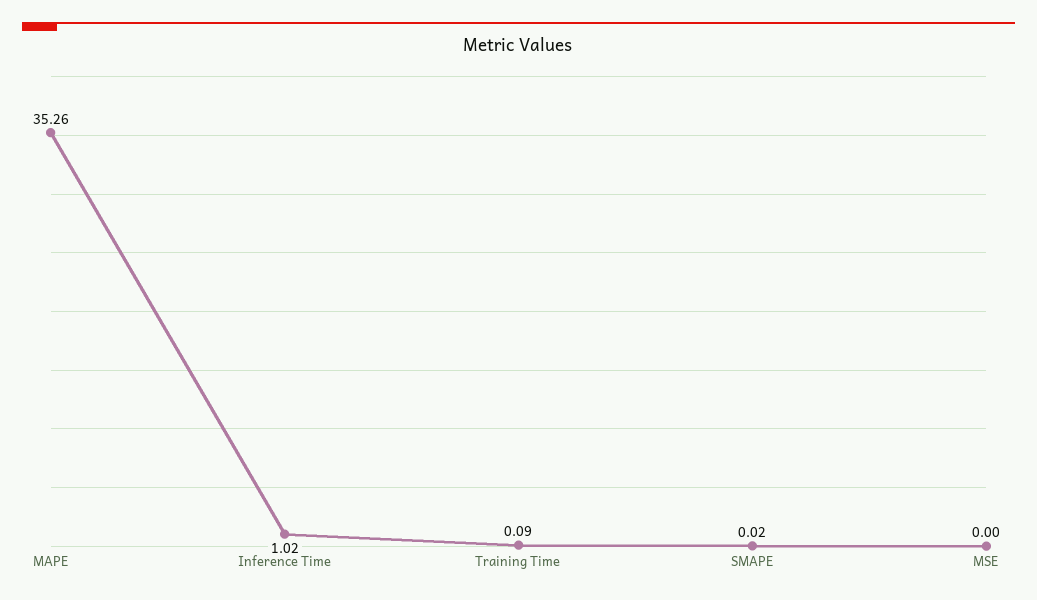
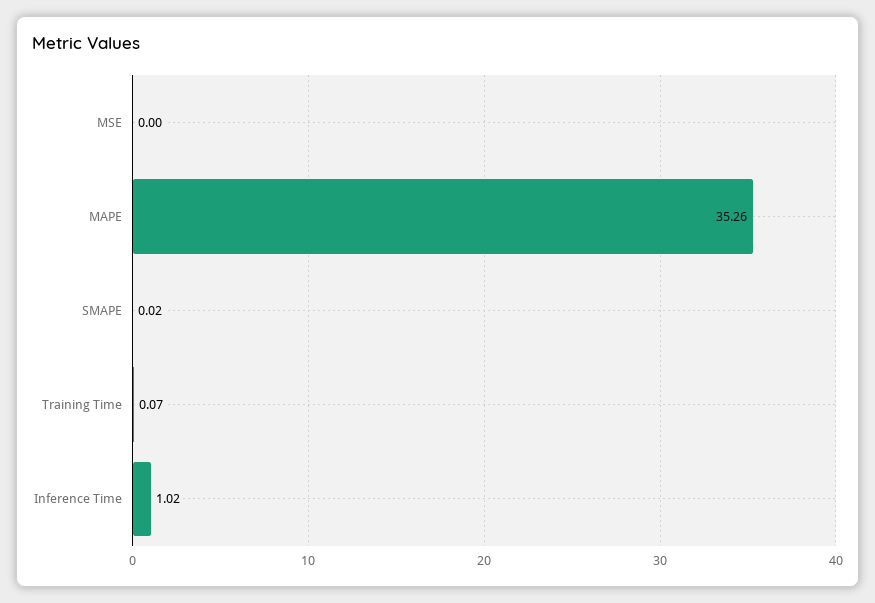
  {
    "MAPE": 35.26,
    "Inference Time": 1.02,
-   "Training Time": 0.09,
+   "Training Time": 0.07,
    "SMAPE": 0.02,
    "MSE": 0
  }

